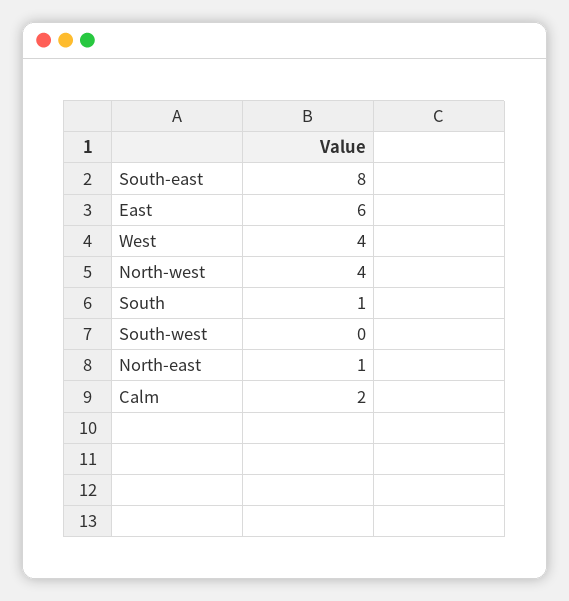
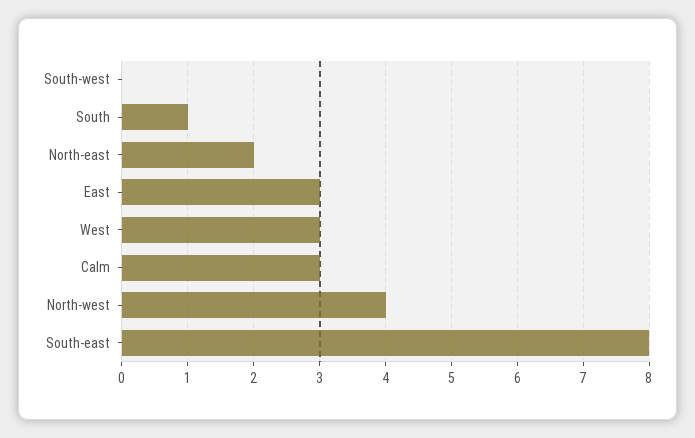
  {
    "South-east": 8,
-   "East": 6,
+   "East": 3,
-   "West": 4,
+   "West": 3,
    "North-west": 4,
    "South": 1,
    "South-west": 0,
-   "North-east": 1,
+   "North-east": 2,
-   "Calm": 2
+   "Calm": 3
  }

